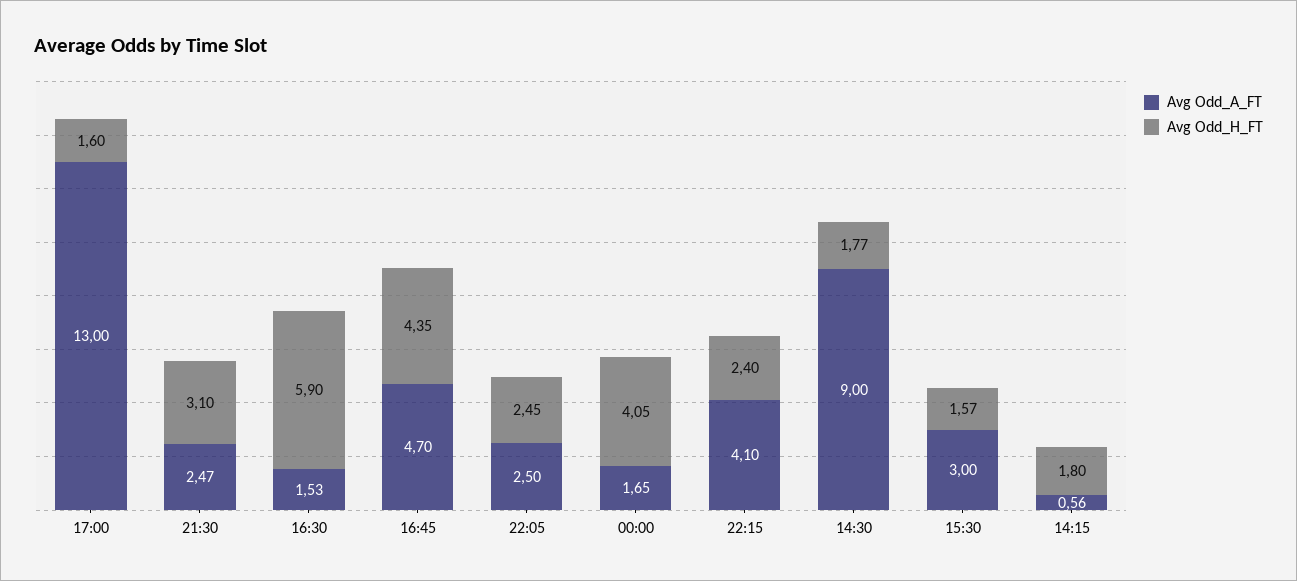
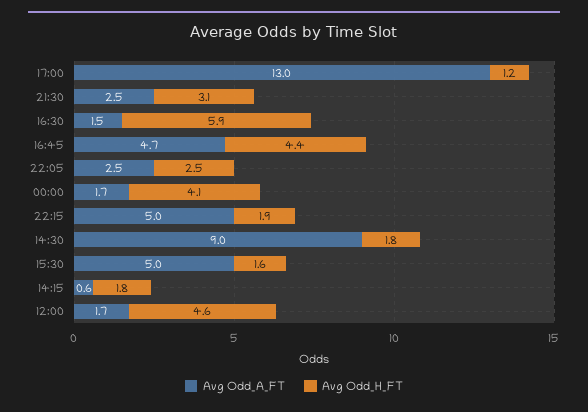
  {
    "Avg Odd_A_FT": {
      "17:00": 13,
      "21:30": 2.47,
      "16:30": 1.53,
      "16:45": 4.7,
      "22:05": 2.5,
      "00:00": 1.65,
-     "22:15": 4.1,
+     "22:15": 5,
      "14:30": 9,
-     "15:30": 3,
+     "15:30": 5,
-     "14:15": 0.56
+     "14:15": 0.56,
+     "12:00": 1.7
    },
    "Avg Odd_H_FT": {
-     "17:00": 1.6,
+     "17:00": 1.2,
      "21:30": 3.1,
      "16:30": 5.9,
      "16:45": 4.35,
      "22:05": 2.45,
      "00:00": 4.05,
-     "22:15": 2.4,
+     "22:15": 1.9,
      "14:30": 1.77,
      "15:30": 1.57,
-     "14:15": 1.8
+     "14:15": 1.8,
+     "12:00": 4.6
    }
  }

